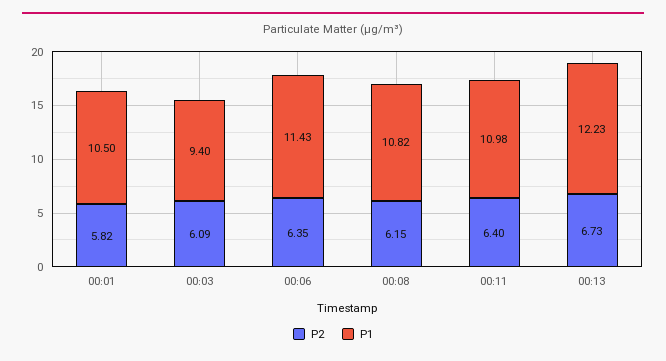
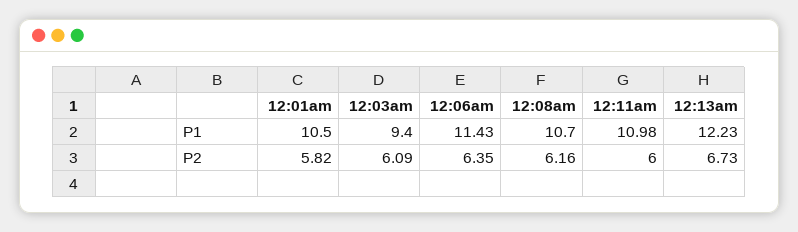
  {
    "P2": {
      "00:01": 5.82,
      "00:03": 6.09,
      "00:06": 6.35,
-     "00:08": 6.15,
+     "00:08": 6.16,
-     "00:11": 6.4,
+     "00:11": 6,
      "00:13": 6.73
    },
    "P1": {
      "00:01": 10.5,
      "00:03": 9.4,
      "00:06": 11.43,
-     "00:08": 10.82,
+     "00:08": 10.7,
      "00:11": 10.98,
      "00:13": 12.23
    }
  }

